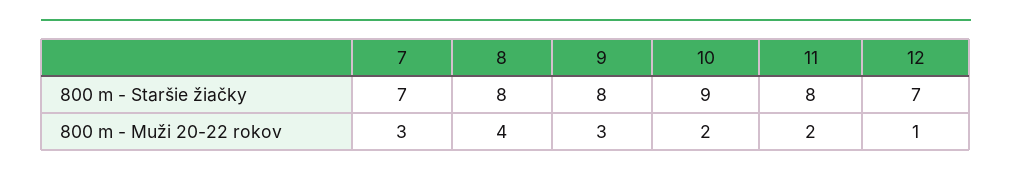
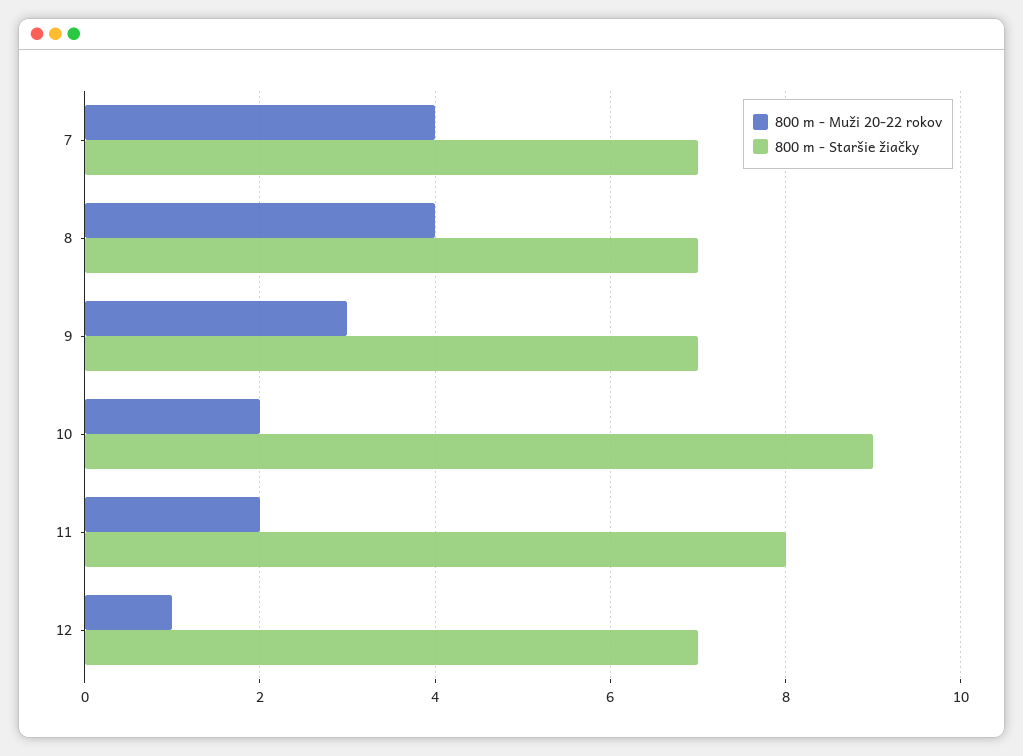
  {
    "800 m - Staršie žiačky": {
      "7": 7,
-     "8": 8,
+     "8": 7,
-     "9": 8,
+     "9": 7,
      "10": 9,
      "11": 8,
      "12": 7
    },
    "800 m - Muži 20-22 rokov": {
-     "7": 3,
+     "7": 4,
      "8": 4,
      "9": 3,
      "10": 2,
      "11": 2,
      "12": 1
    }
  }

